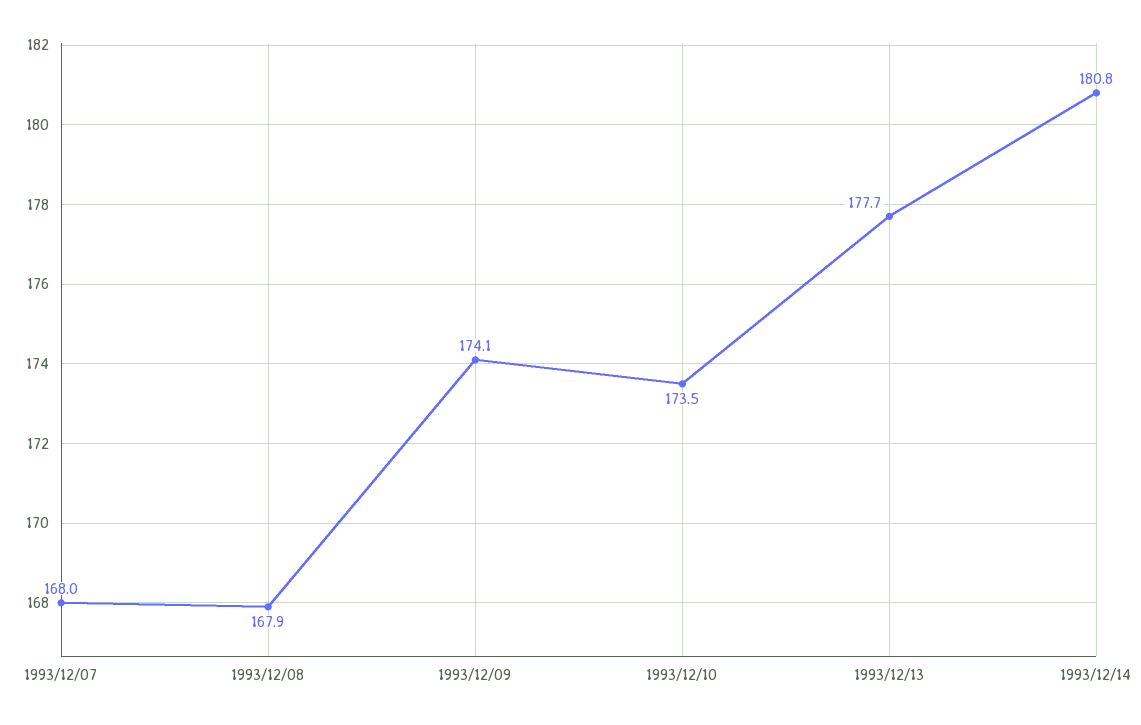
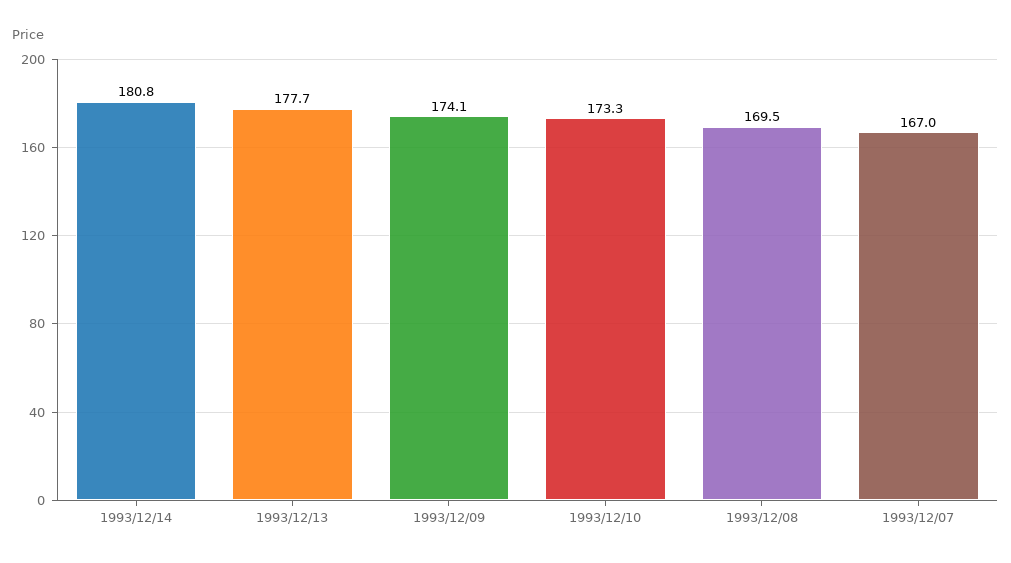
  {
-   "1993/12/07": 168,
+   "1993/12/07": 167,
-   "1993/12/08": 167.9,
+   "1993/12/08": 169.5,
    "1993/12/09": 174.1,
-   "1993/12/10": 173.5,
+   "1993/12/10": 173.3,
    "1993/12/13": 177.7,
    "1993/12/14": 180.8
  }

